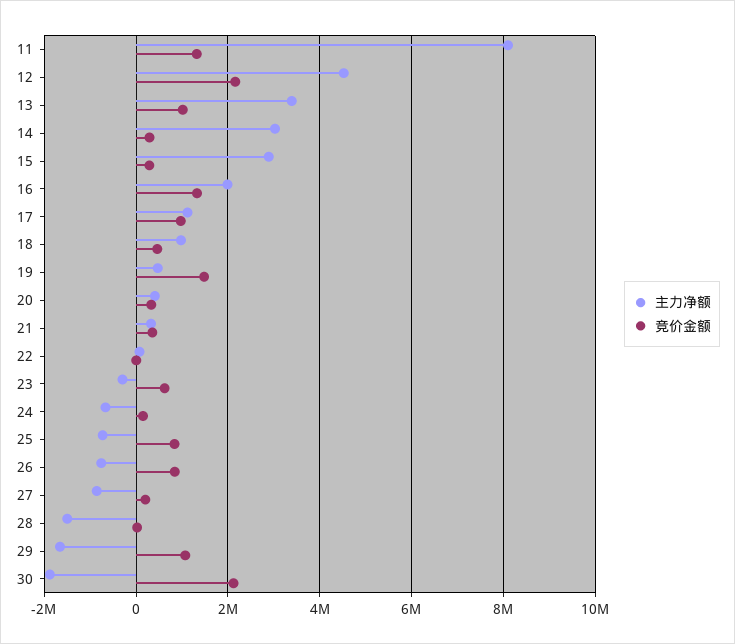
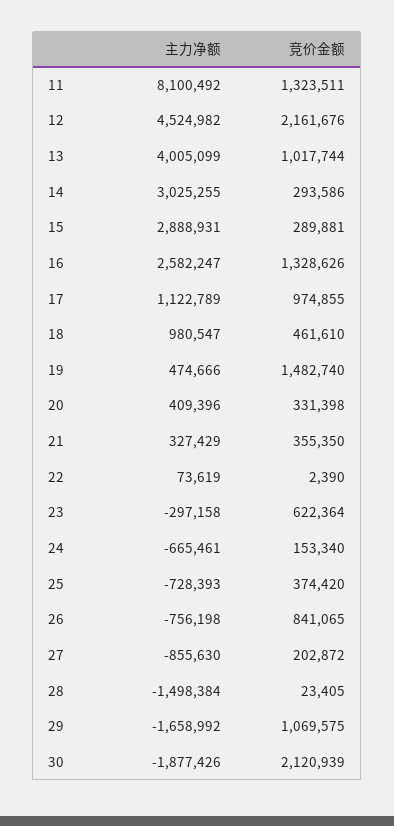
  {
    "主力净额": {
      "11": 8100492,
      "12": 4524982,
-     "13": 3400000,
+     "13": 4005099,
      "14": 3025255,
      "15": 2888931,
-     "16": 2000000,
+     "16": 2582247,
      "17": 1122789,
      "18": 980547,
      "19": 474666,
      "20": 409396,
      "21": 327429,
      "22": 73619,
      "23": -297158,
      "24": -665461,
      "25": -728393,
      "26": -756198,
      "27": -855630,
      "28": -1498384,
      "29": -1658992,
      "30": -1877426
    },
    "竞价金额": {
      "11": 1323511,
      "12": 2161676,
      "13": 1017744,
      "14": 293586,
      "15": 289881,
      "16": 1328626,
      "17": 974855,
      "18": 461610,
      "19": 1482740,
      "20": 331398,
      "21": 355350,
      "22": 2390,
      "23": 622364,
      "24": 153340,
-     "25": 800000,
+     "25": 374420,
      "26": 841065,
      "27": 202872,
      "28": 23405,
      "29": 1069575,
      "30": 2120939
    }
  }

